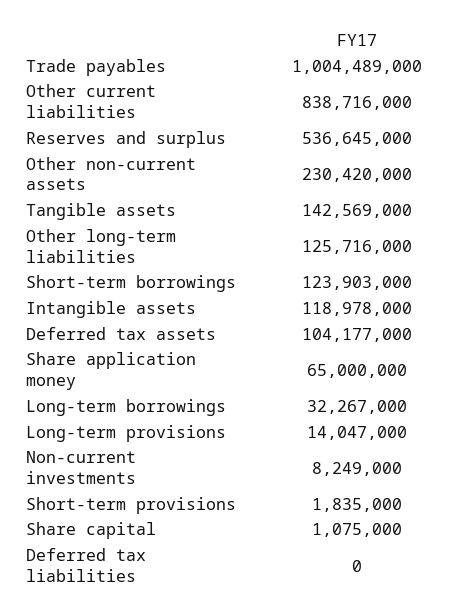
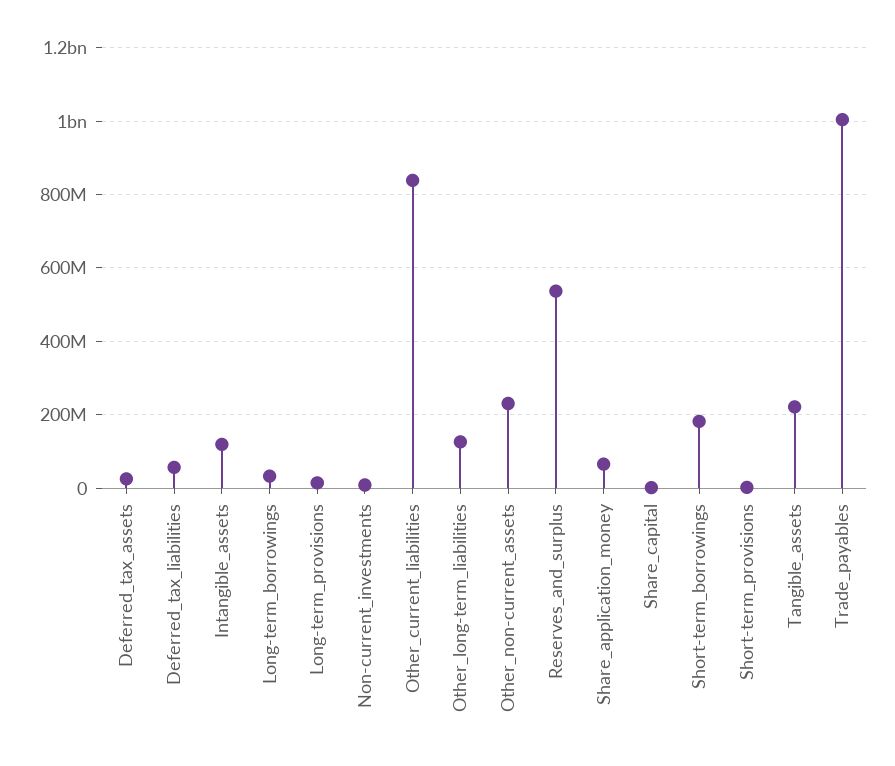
  {
    "Trade payables": 1004489000,
    "Other current liabilities": 838716000,
    "Reserves and surplus": 536645000,
    "Other non-current assets": 230420000,
-   "Tangible assets": 142569000,
+   "Tangible assets": 220000000,
    "Other long-term liabilities": 125716000,
-   "Short-term borrowings": 123903000,
+   "Short-term borrowings": 180000000,
    "Intangible assets": 118978000,
-   "Deferred tax assets": 104177000,
+   "Deferred tax assets": 20000000,
    "Share application money": 65000000,
    "Long-term borrowings": 32267000,
    "Long-term provisions": 14047000,
    "Non-current investments": 8249000,
    "Short-term provisions": 1835000,
    "Share capital": 1075000,
-   "Deferred tax liabilities": 0
+   "Deferred tax liabilities": 60000000
  }

